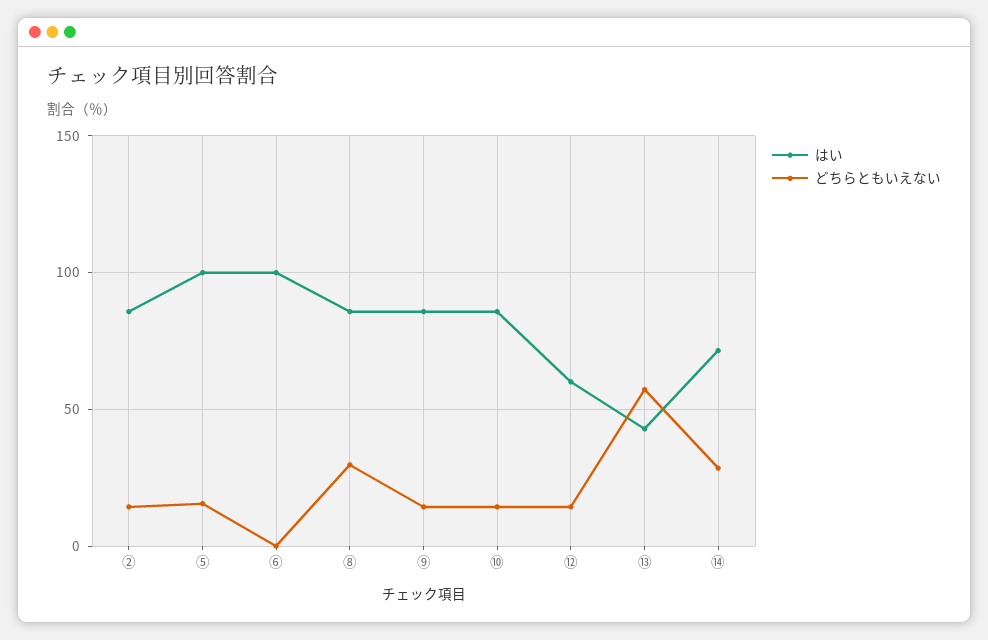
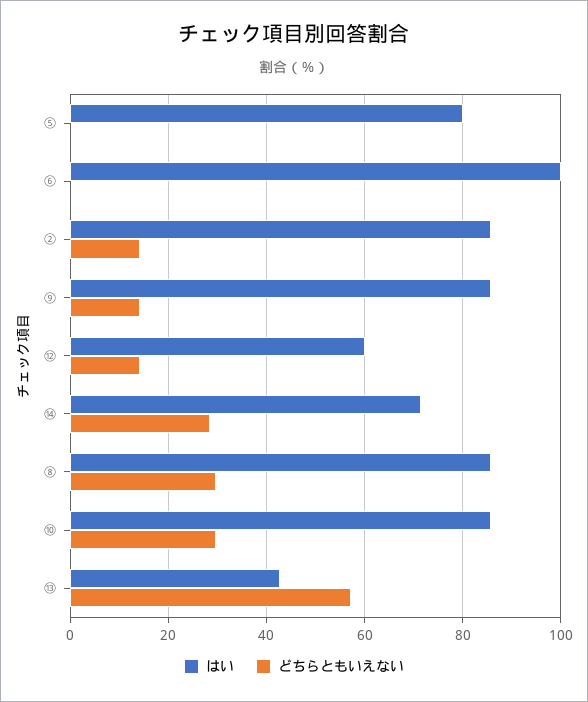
  {
    "はい": {
      "②": 86,
-     "⑤": 100,
+     "⑤": 80,
      "⑥": 100,
      "⑧": 86,
      "⑨": 86,
      "⑩": 86,
      "⑫": 60,
      "⑬": 42,
      "⑭": 72
    },
    "どちらともいえない": {
      "②": 14,
-     "⑤": 15,
+     "⑤": 0,
      "⑥": 0,
      "⑧": 30,
      "⑨": 14,
-     "⑩": 15,
+     "⑩": 30,
      "⑫": 14,
      "⑬": 58,
      "⑭": 28
    }
  }

